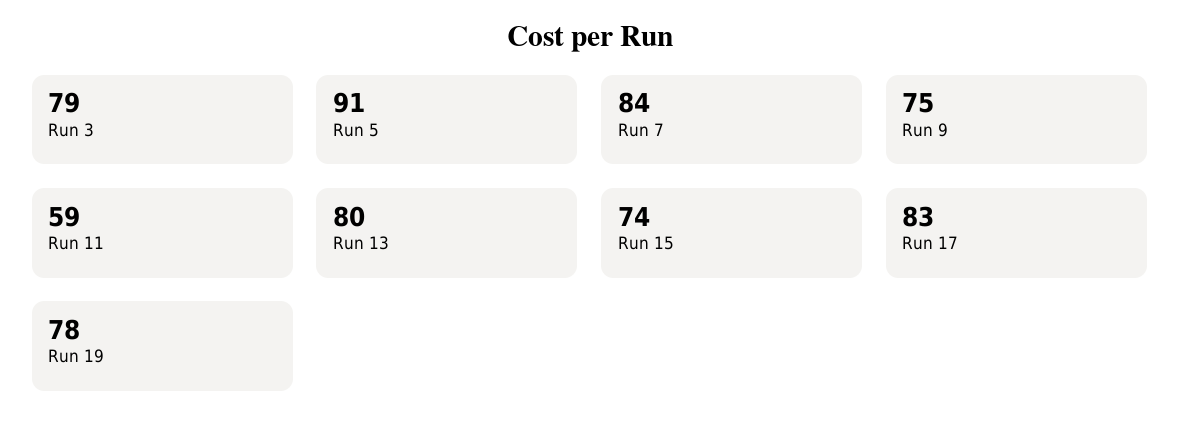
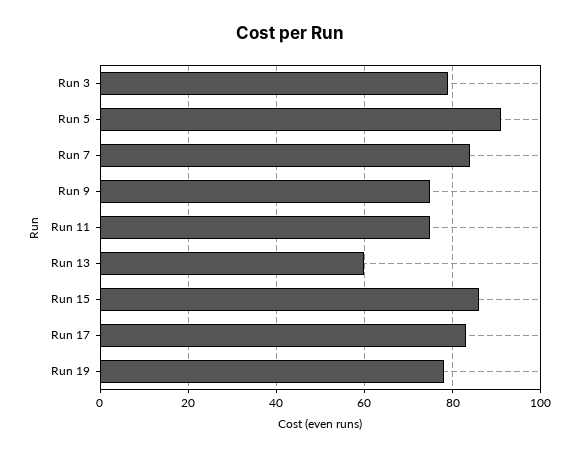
  {
    "Run 3": 79,
    "Run 5": 91,
    "Run 7": 84,
    "Run 9": 75,
-   "Run 11": 59,
+   "Run 11": 75,
-   "Run 13": 80,
+   "Run 13": 60,
-   "Run 15": 74,
+   "Run 15": 85,
    "Run 17": 83,
    "Run 19": 78
  }

